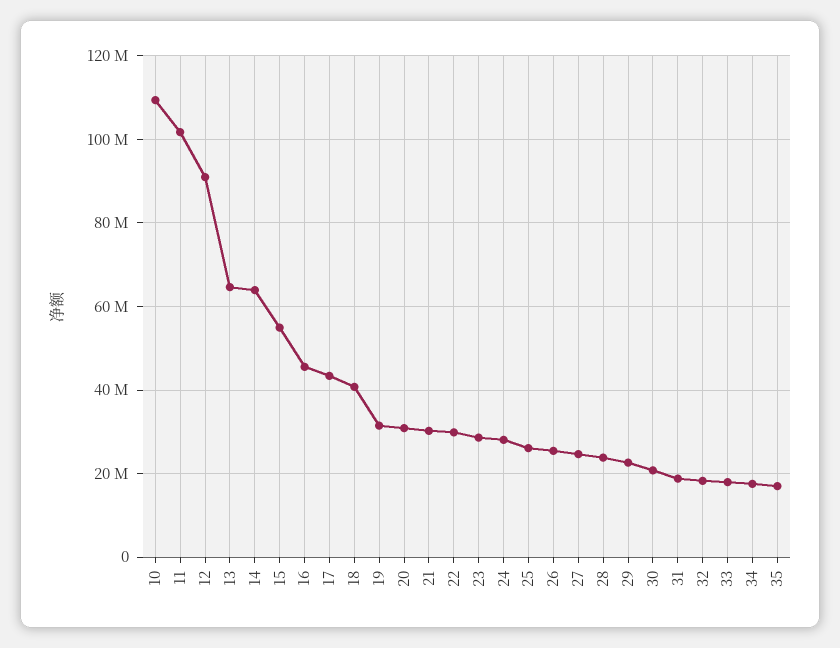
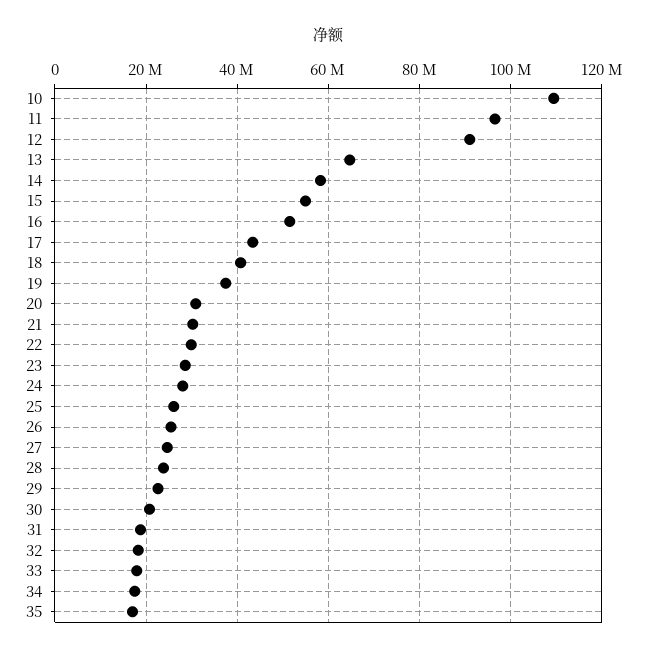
  {
    "10": 110000000,
-   "11": 102000000,
+   "11": 96000000,
    "12": 90000000,
    "13": 64000000,
-   "14": 64000000,
+   "14": 58000000,
    "15": 54000000,
-   "16": 46000000,
+   "16": 52000000,
    "17": 44000000,
    "18": 40000000,
-   "19": 32000000,
+   "19": 38000000,
    "20": 30000000,
    "21": 30000000,
    "22": 30000000,
    "23": 28000000,
    "24": 28000000,
    "25": 26000000,
    "26": 26000000,
    "27": 24000000,
    "28": 24000000,
    "29": 22000000,
    "30": 20000000,
    "31": 18000000,
    "32": 18000000,
    "33": 18000000,
    "34": 18000000,
    "35": 18000000
  }

